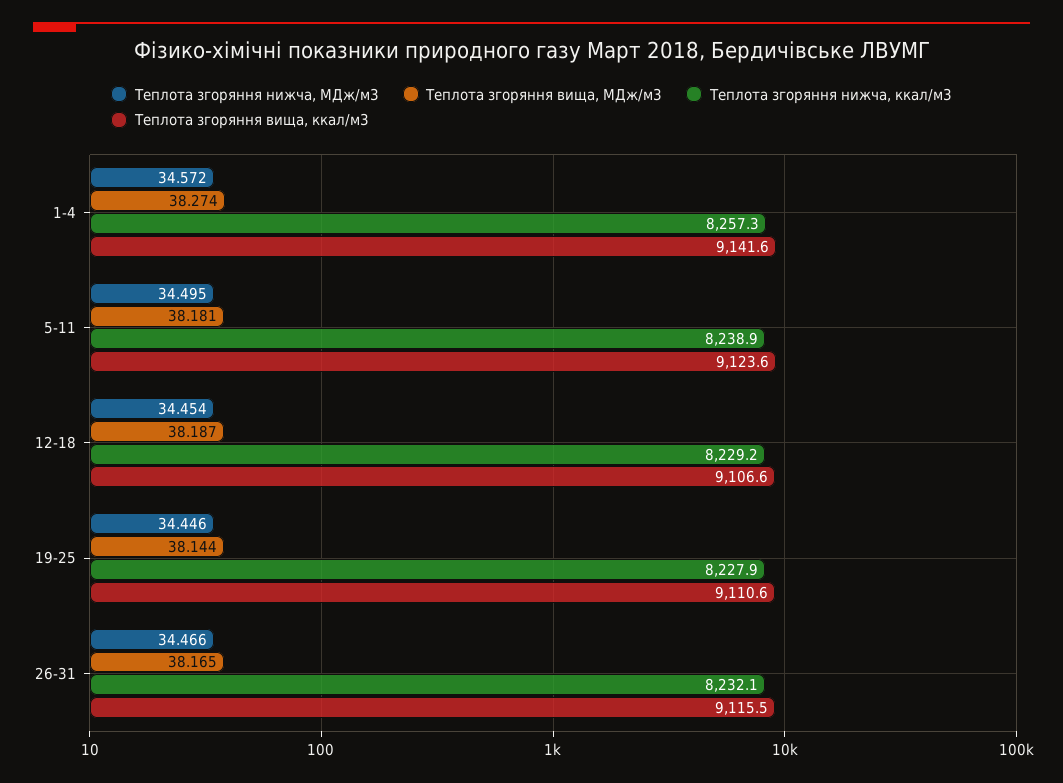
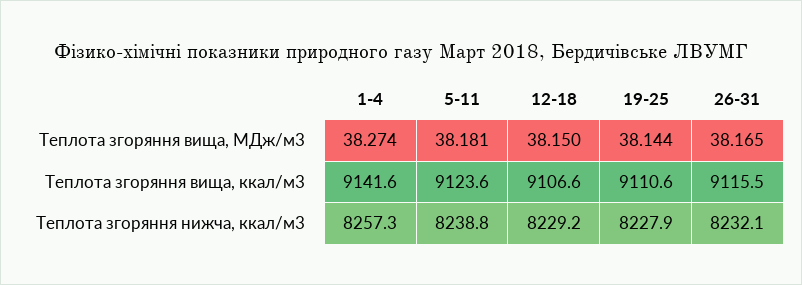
  {
-   "Теплота згоряння нижча, МДж/м3": {
-     "1-4": 34.572,
-     "5-11": 34.495,
-     "12-18": 34.454,
-     "19-25": 34.446,
-     "26-31": 34.466
-   },
    "Теплота згоряння вища, МДж/м3": {
      "1-4": 38.274,
      "5-11": 38.181,
-     "12-18": 38.187,
+     "12-18": 38.15,
      "19-25": 38.144,
      "26-31": 38.165
    },
    "Теплота згоряння нижча, ккал/м3": {
      "1-4": 8257.3,
-     "5-11": 8238.9,
+     "5-11": 8238.8,
      "12-18": 8229.2,
      "19-25": 8227.9,
      "26-31": 8232.1
    },
    "Теплота згоряння вища, ккал/м3": {
      "1-4": 9141.6,
      "5-11": 9123.6,
      "12-18": 9106.6,
      "19-25": 9110.6,
      "26-31": 9115.5
    }
  }

